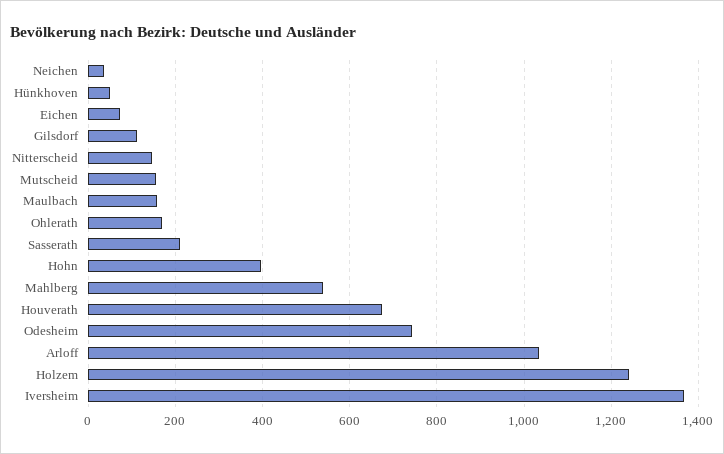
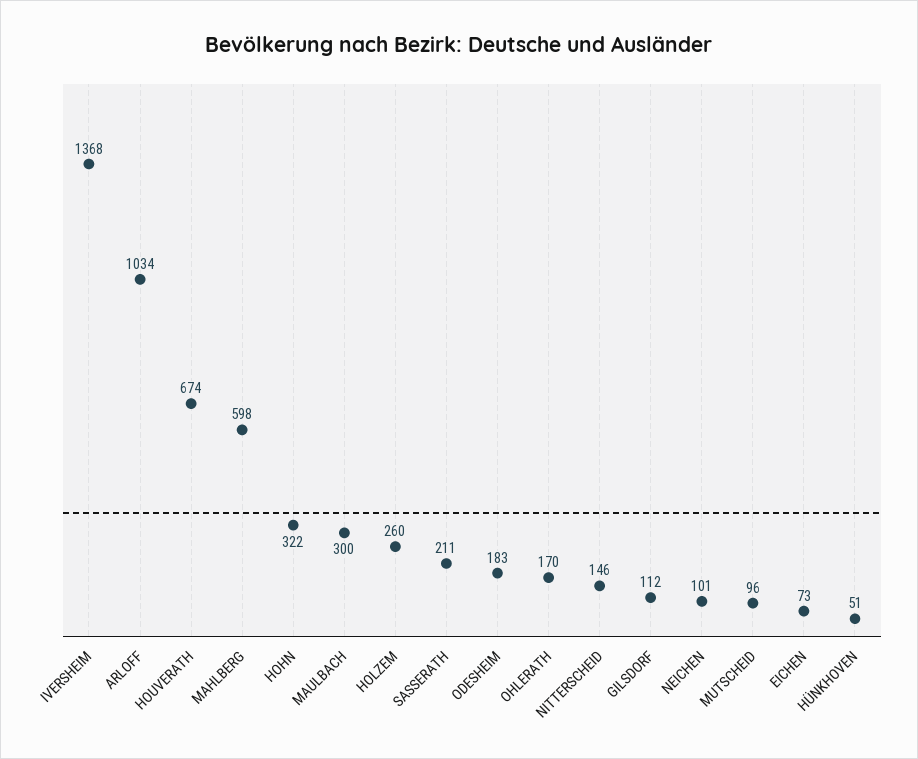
  {
-   "Neichen": 40,
+   "Neichen": 101,
    "Hünkhoven": 51,
    "Eichen": 73,
    "Gilsdorf": 112,
    "Nitterscheid": 146,
-   "Mutscheid": 160,
+   "Mutscheid": 96,
-   "Maulbach": 160,
+   "Maulbach": 300,
    "Ohlerath": 170,
    "Sasserath": 211,
-   "Hohn": 400,
+   "Hohn": 322,
-   "Mahlberg": 540,
+   "Mahlberg": 598,
    "Houverath": 674,
-   "Odesheim": 740,
+   "Odesheim": 183,
    "Arloff": 1034,
-   "Holzem": 1240,
+   "Holzem": 260,
    "Iversheim": 1368
  }

